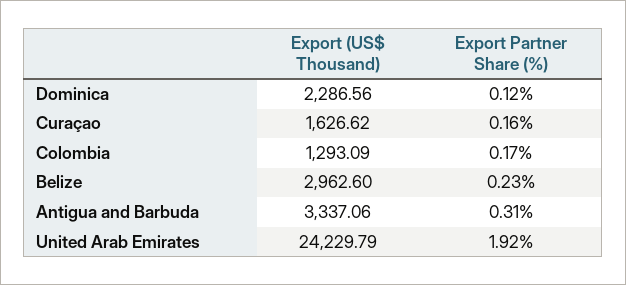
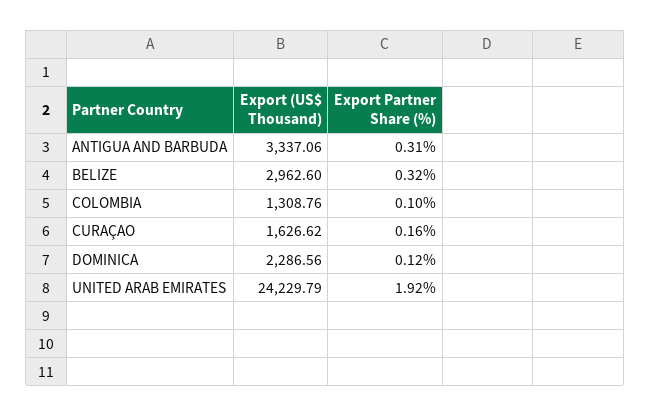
  {
    "Export (US$ Thousand)": {
      "Dominica": 2286.56,
      "Curaçao": 1626.62,
-     "Colombia": 1293.09,
+     "Colombia": 1308.76,
      "Belize": 2962.6,
      "Antigua and Barbuda": 3337.06,
      "United Arab Emirates": 24229.79
    },
    "Export Partner Share (%)": {
      "Dominica": 0.12,
      "Curaçao": 0.16,
-     "Colombia": 0.17,
+     "Colombia": 0.1,
-     "Belize": 0.23,
+     "Belize": 0.32,
      "Antigua and Barbuda": 0.31,
      "United Arab Emirates": 1.92
    }
  }

